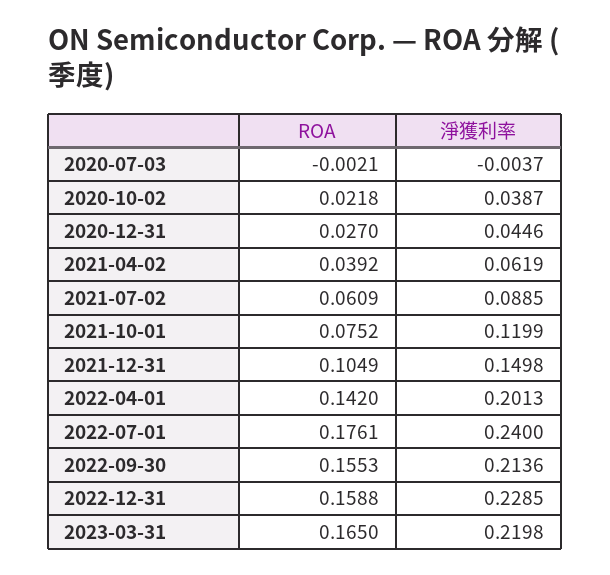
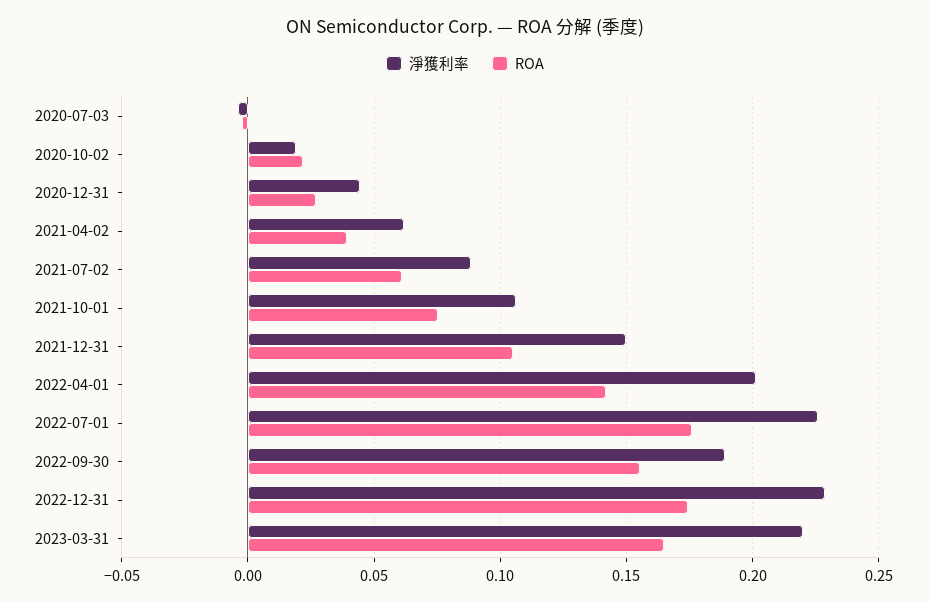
  {
    "ROA": {
      "2020-07-03": -0.0021,
      "2020-10-02": 0.0218,
      "2020-12-31": 0.027,
      "2021-04-02": 0.0392,
      "2021-07-02": 0.0609,
      "2021-10-01": 0.0752,
      "2021-12-31": 0.1049,
      "2022-04-01": 0.142,
      "2022-07-01": 0.1761,
      "2022-09-30": 0.1553,
-     "2022-12-31": 0.1588,
+     "2022-12-31": 0.175,
      "2023-03-31": 0.165
    },
    "淨獲利率": {
      "2020-07-03": -0.0037,
-     "2020-10-02": 0.0387,
+     "2020-10-02": 0.02,
      "2020-12-31": 0.0446,
      "2021-04-02": 0.0619,
      "2021-07-02": 0.0885,
-     "2021-10-01": 0.1199,
+     "2021-10-01": 0.105,
      "2021-12-31": 0.1498,
      "2022-04-01": 0.2013,
-     "2022-07-01": 0.24,
+     "2022-07-01": 0.225,
-     "2022-09-30": 0.2136,
+     "2022-09-30": 0.19,
      "2022-12-31": 0.2285,
      "2023-03-31": 0.2198
    }
  }

